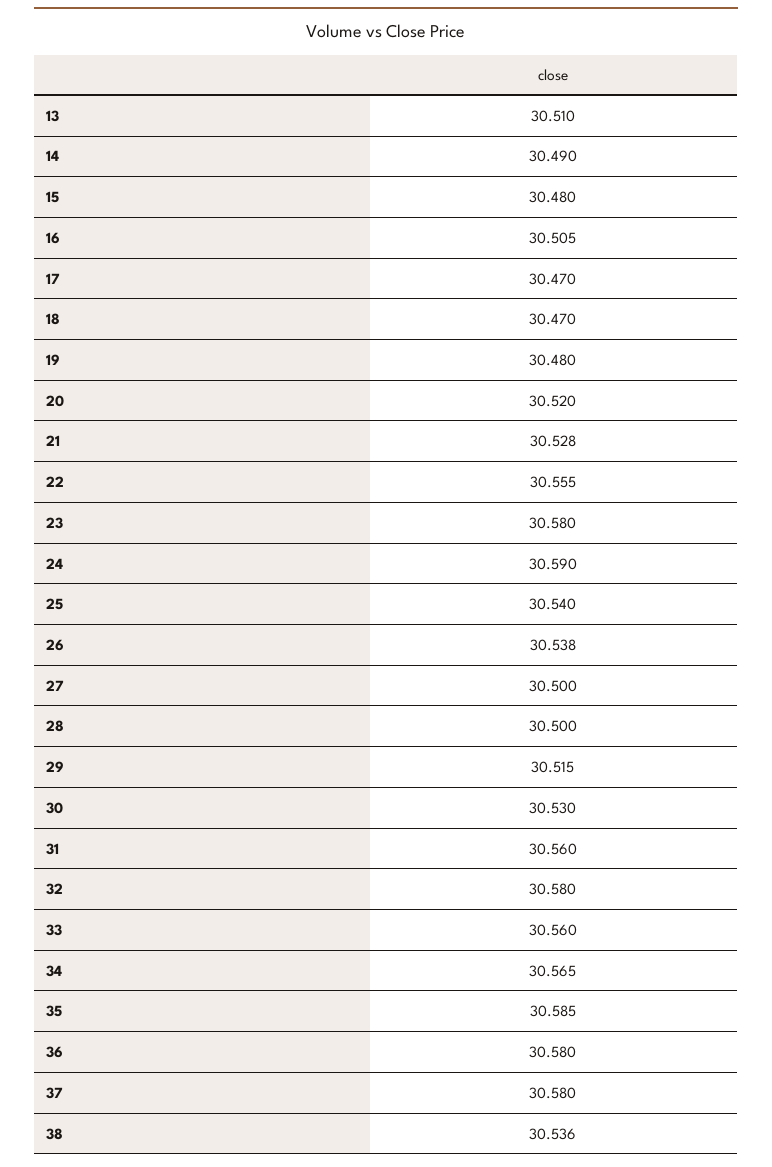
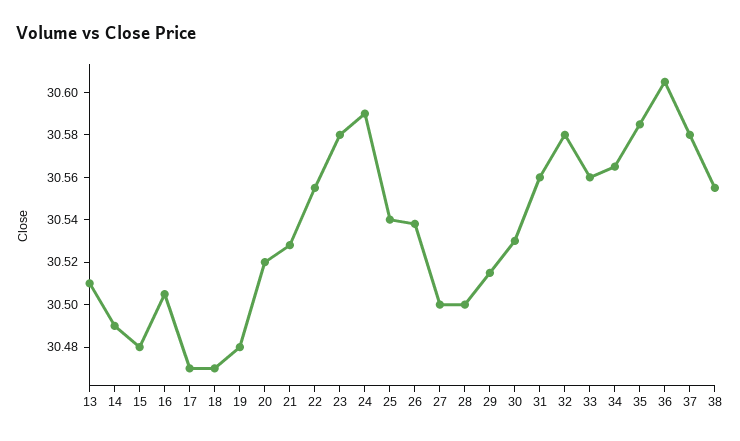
  {
    "13": 30.51,
    "14": 30.49,
    "15": 30.48,
    "16": 30.505,
    "17": 30.47,
    "18": 30.47,
    "19": 30.48,
    "20": 30.52,
    "21": 30.528,
    "22": 30.555,
    "23": 30.58,
    "24": 30.59,
    "25": 30.54,
    "26": 30.538,
    "27": 30.5,
    "28": 30.5,
    "29": 30.515,
    "30": 30.53,
    "31": 30.56,
    "32": 30.58,
    "33": 30.56,
    "34": 30.565,
    "35": 30.585,
-   "36": 30.58,
+   "36": 30.605,
    "37": 30.58,
-   "38": 30.536
+   "38": 30.555
  }

